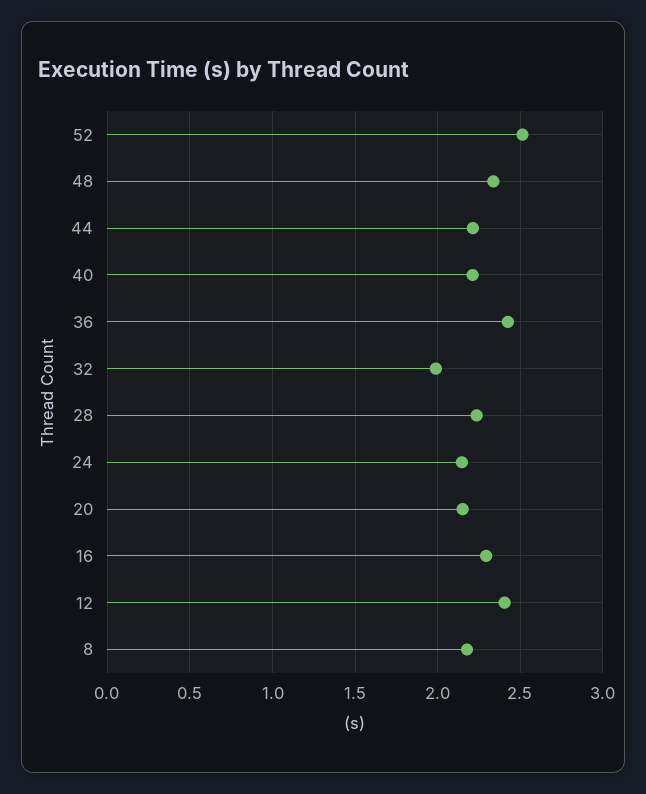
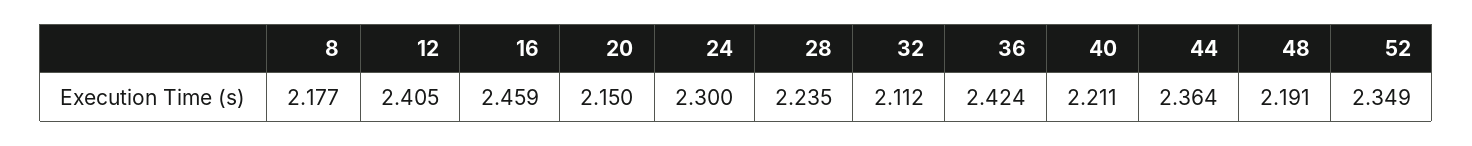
  {
-   "52": 2.5,
+   "52": 2.349,
-   "48": 2.35,
+   "48": 2.191,
-   "44": 2.2,
+   "44": 2.364,
    "40": 2.211,
    "36": 2.424,
-   "32": 2,
+   "32": 2.112,
    "28": 2.235,
-   "24": 2.15,
+   "24": 2.3,
    "20": 2.15,
-   "16": 2.3,
+   "16": 2.459,
    "12": 2.405,
    "8": 2.177
  }

